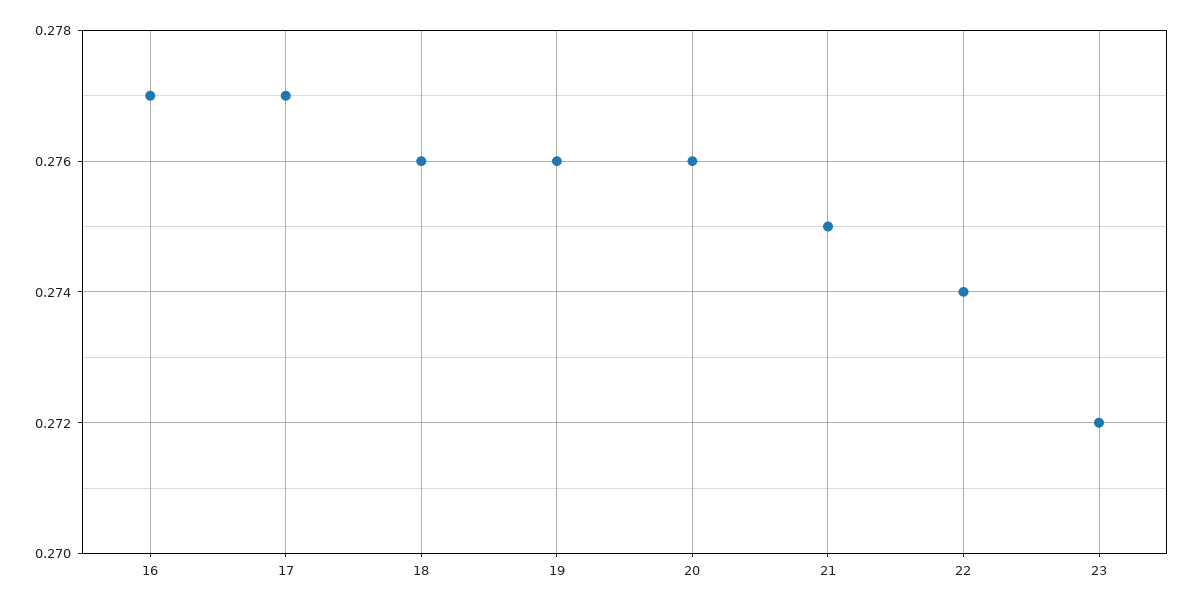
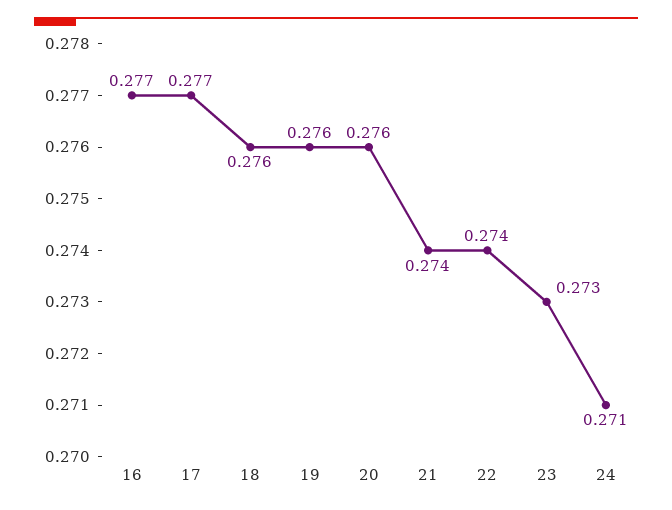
  {
    "16": 0.277,
    "17": 0.277,
    "18": 0.276,
    "19": 0.276,
    "20": 0.276,
-   "21": 0.275,
+   "21": 0.274,
    "22": 0.274,
-   "23": 0.272
+   "23": 0.273,
+   "24": 0.271
  }

